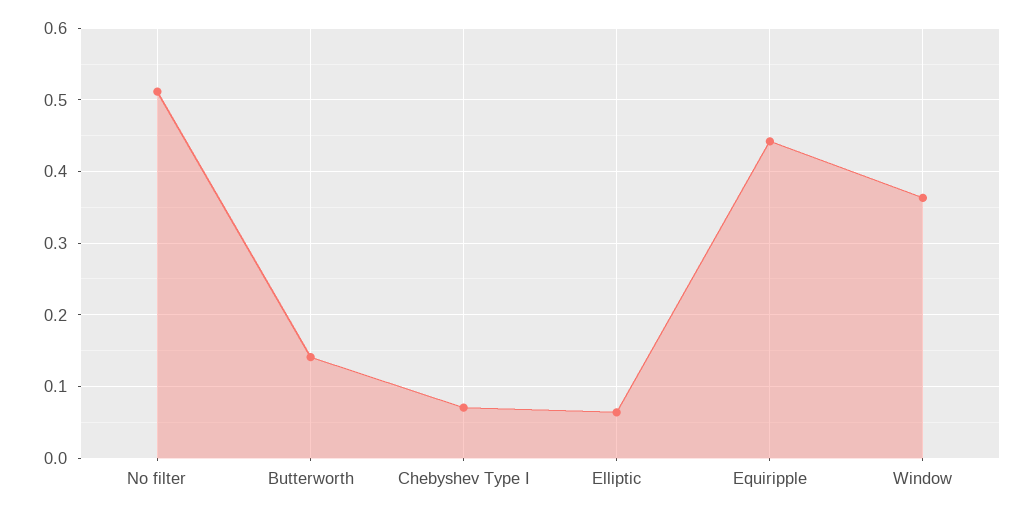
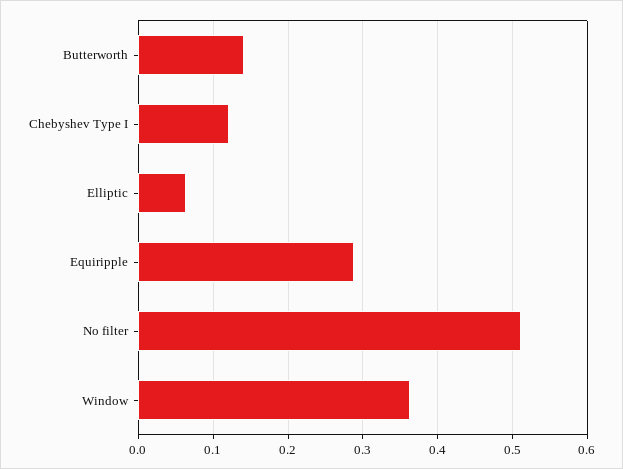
  {
    "No filter": 0.51,
    "Butterworth": 0.14,
-   "Chebyshev Type I": 0.07,
+   "Chebyshev Type I": 0.12,
    "Elliptic": 0.06,
-   "Equiripple": 0.44,
+   "Equiripple": 0.29,
    "Window": 0.36
  }

